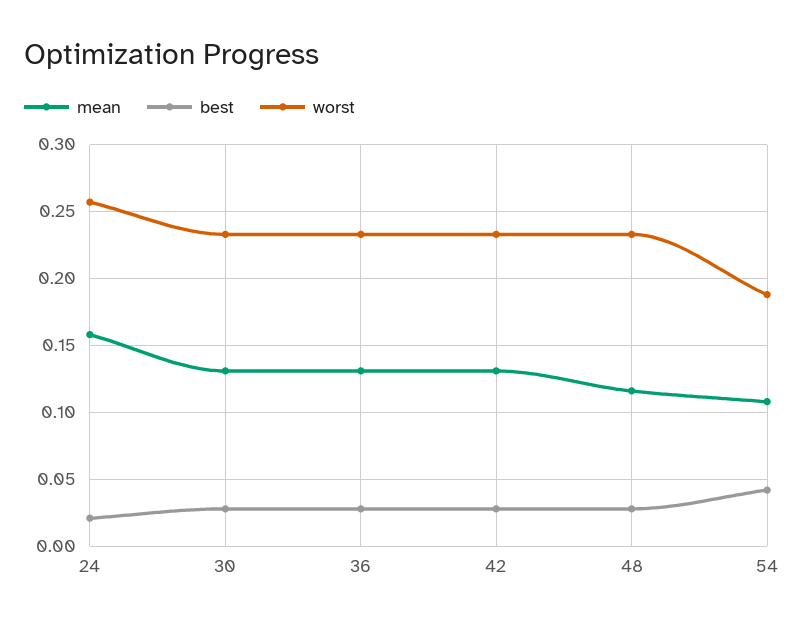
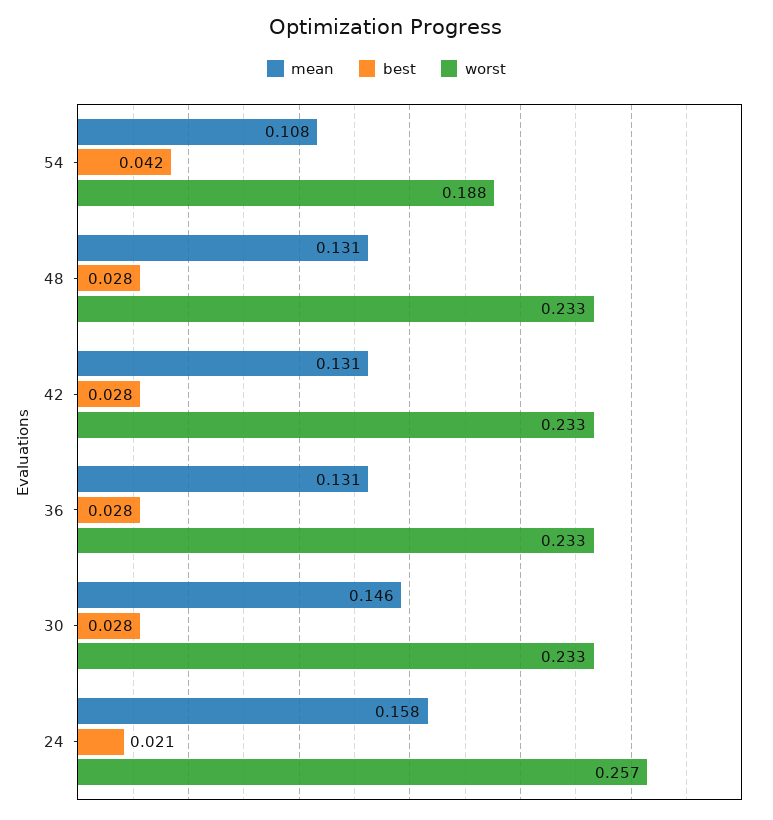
  {
    "mean": {
      "24": 0.158,
-     "30": 0.13,
+     "30": 0.146,
      "36": 0.131,
      "42": 0.131,
-     "48": 0.115,
+     "48": 0.131,
      "54": 0.108
    },
    "best": {
      "24": 0.021,
      "30": 0.028,
      "36": 0.028,
      "42": 0.028,
      "48": 0.028,
      "54": 0.042
    },
    "worst": {
      "24": 0.257,
      "30": 0.233,
      "36": 0.233,
      "42": 0.233,
      "48": 0.233,
      "54": 0.188
    }
  }

